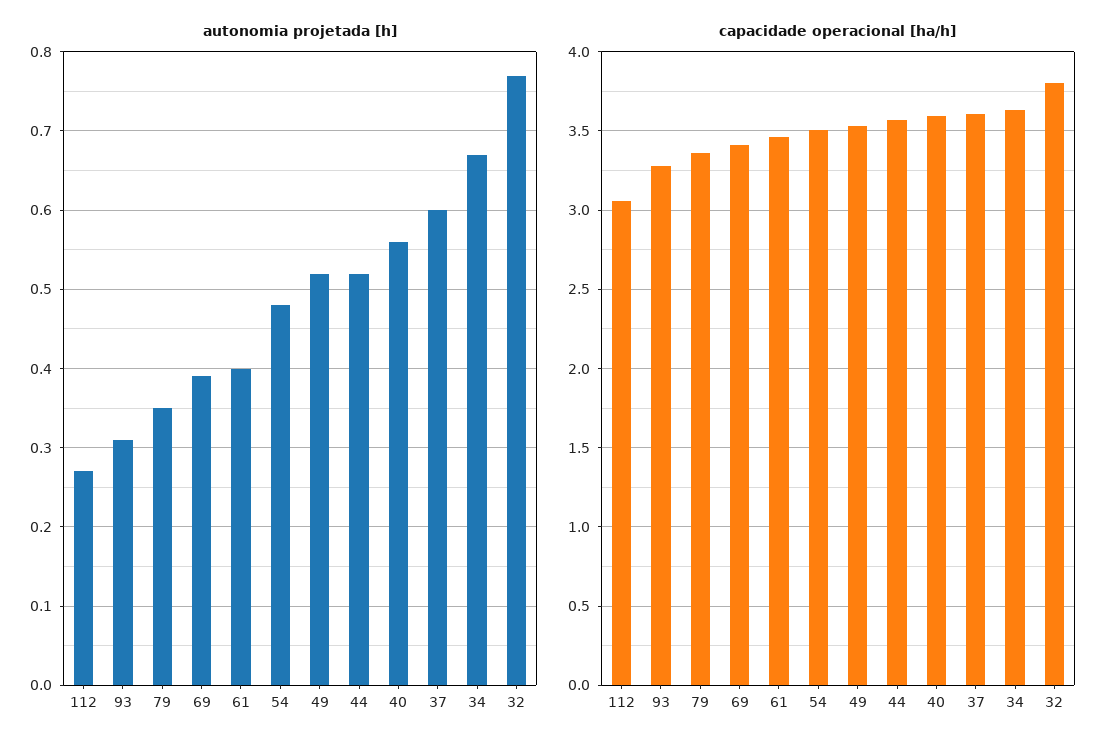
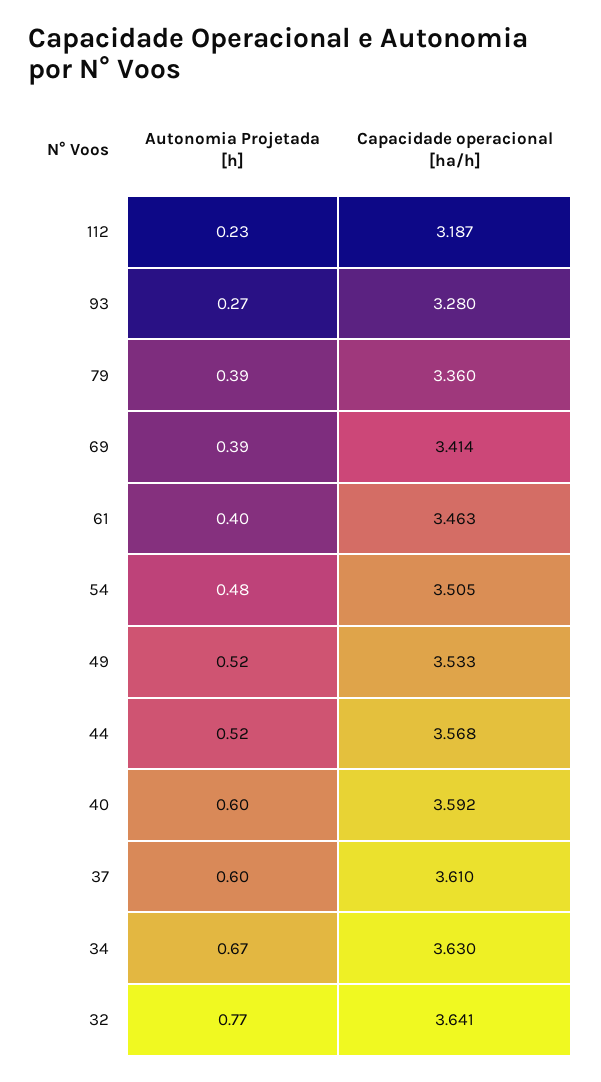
  {
    "autonomia projetada [h]": {
-     "112": 0.27,
+     "112": 0.23,
-     "93": 0.31,
+     "93": 0.27,
-     "79": 0.35,
+     "79": 0.39,
      "69": 0.39,
      "61": 0.4,
      "54": 0.48,
      "49": 0.52,
      "44": 0.52,
-     "40": 0.56,
+     "40": 0.6,
      "37": 0.6,
      "34": 0.67,
      "32": 0.77
    },
    "capacidade operacional [ha/h]": {
-     "112": 3.05,
+     "112": 3.187,
      "93": 3.28,
      "79": 3.36,
      "69": 3.414,
      "61": 3.463,
      "54": 3.505,
      "49": 3.533,
      "44": 3.568,
      "40": 3.592,
      "37": 3.61,
      "34": 3.63,
-     "32": 3.8
+     "32": 3.641
    }
  }

